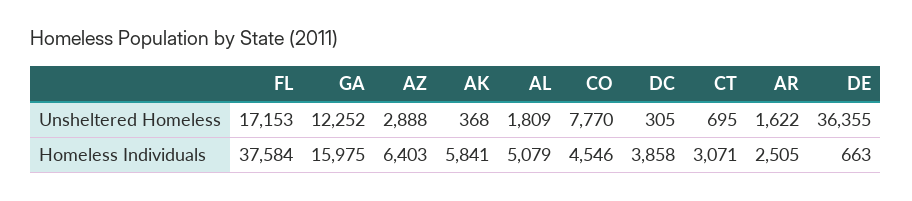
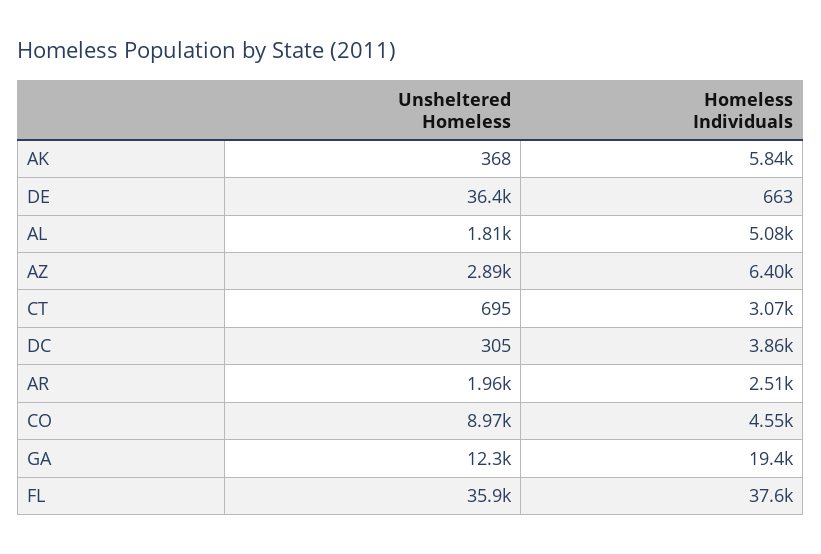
  {
    "FL": {
-     "Unsheltered Homeless": 17153,
+     "Unsheltered Homeless": 35900,
      "Homeless Individuals": 37584
    },
    "GA": {
      "Unsheltered Homeless": 12252,
-     "Homeless Individuals": 15975
+     "Homeless Individuals": 19400
    },
    "AZ": {
      "Unsheltered Homeless": 2888,
      "Homeless Individuals": 6403
    },
    "AK": {
      "Unsheltered Homeless": 368,
      "Homeless Individuals": 5841
    },
    "AL": {
      "Unsheltered Homeless": 1809,
      "Homeless Individuals": 5079
    },
    "CO": {
-     "Unsheltered Homeless": 7770,
+     "Unsheltered Homeless": 8970,
      "Homeless Individuals": 4546
    },
    "DC": {
      "Unsheltered Homeless": 305,
      "Homeless Individuals": 3858
    },
    "CT": {
      "Unsheltered Homeless": 695,
      "Homeless Individuals": 3071
    },
    "AR": {
-     "Unsheltered Homeless": 1622,
+     "Unsheltered Homeless": 1960,
      "Homeless Individuals": 2505
    },
    "DE": {
      "Unsheltered Homeless": 36355,
      "Homeless Individuals": 663
    }
  }

